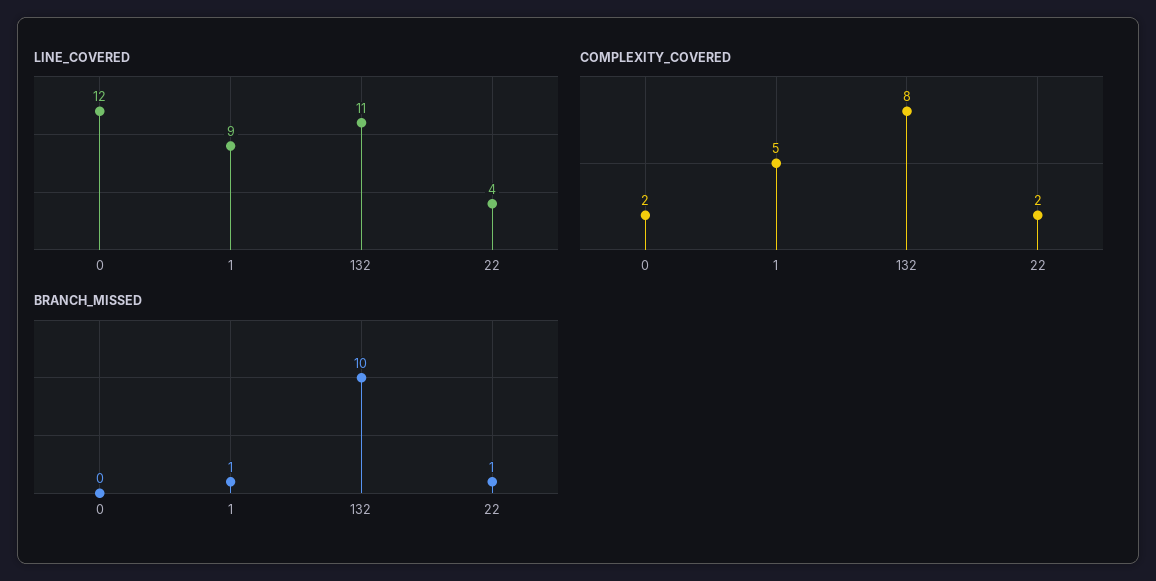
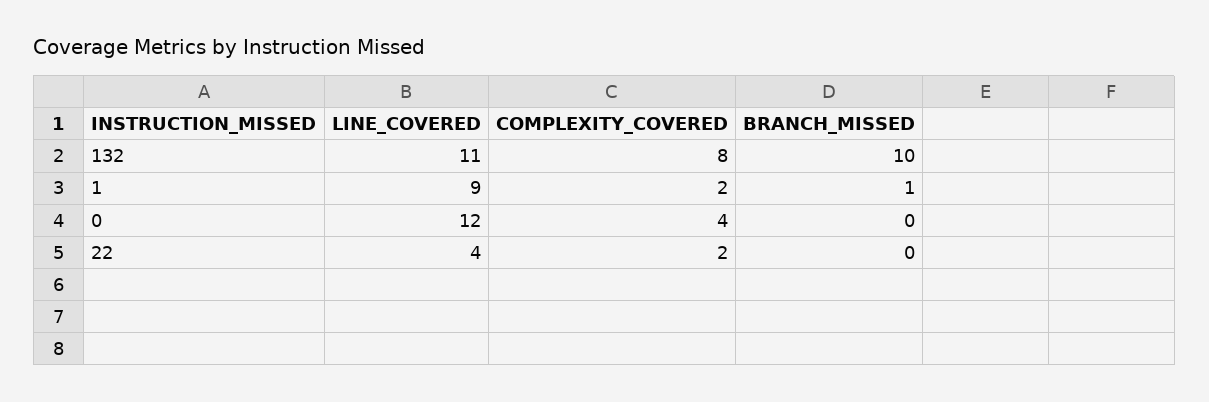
  {
    "LINE_COVERED": {
      "0": 12,
      "1": 9,
      "132": 11,
      "22": 4
    },
    "COMPLEXITY_COVERED": {
-     "0": 2,
+     "0": 4,
-     "1": 5,
+     "1": 2,
      "132": 8,
      "22": 2
    },
    "BRANCH_MISSED": {
      "0": 0,
      "1": 1,
      "132": 10,
-     "22": 1
+     "22": 0
    }
  }

